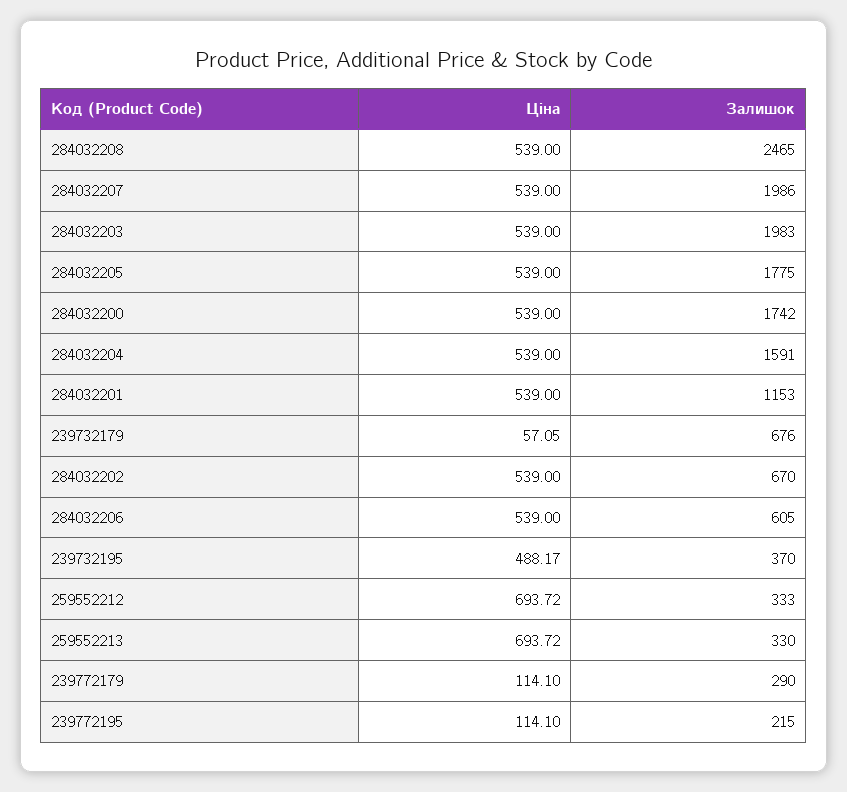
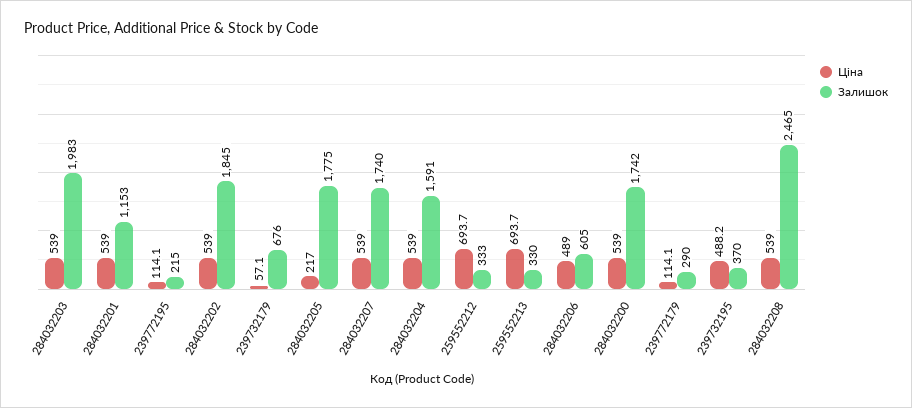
  {
    "Ціна": {
      "284032208": 539,
      "284032207": 539,
      "284032203": 539,
-     "284032205": 539,
+     "284032205": 217,
      "284032200": 539,
      "284032204": 539,
      "284032201": 539,
      "239732179": 57.05,
      "284032202": 539,
-     "284032206": 539,
+     "284032206": 489,
      "239732195": 488.17,
      "259552212": 693.72,
      "259552213": 693.72,
      "239772179": 114.1,
      "239772195": 114.1
    },
    "Залишок": {
      "284032208": 2465,
-     "284032207": 1986,
+     "284032207": 1740,
      "284032203": 1983,
      "284032205": 1775,
      "284032200": 1742,
      "284032204": 1591,
      "284032201": 1153,
      "239732179": 676,
-     "284032202": 670,
+     "284032202": 1845,
      "284032206": 605,
      "239732195": 370,
      "259552212": 333,
      "259552213": 330,
      "239772179": 290,
      "239772195": 215
    }
  }

